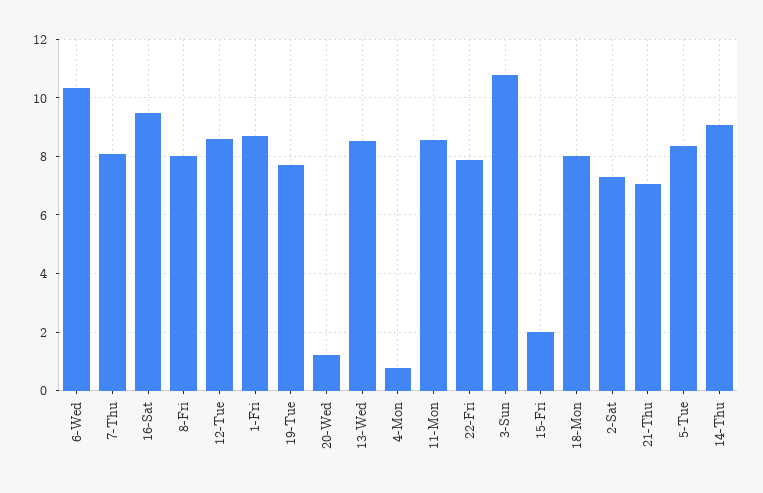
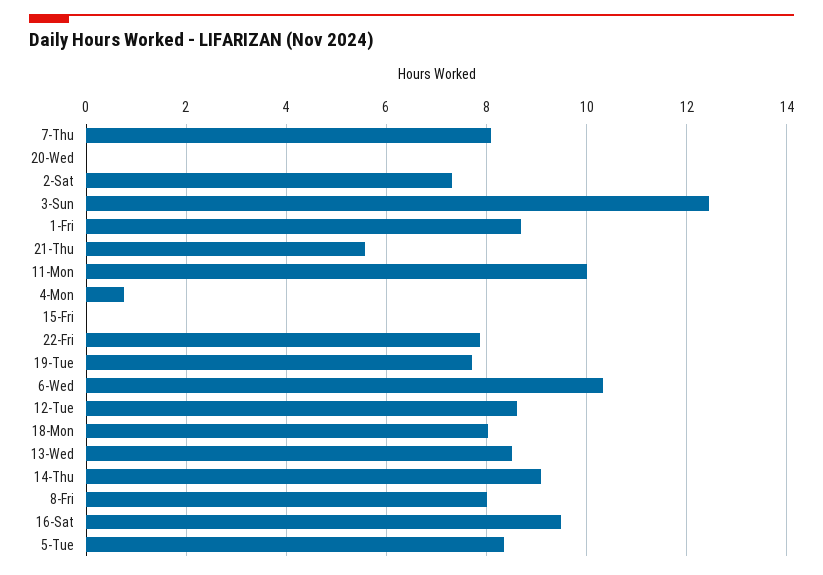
  {
    "6-Wed": 10.4,
    "7-Thu": 8,
    "16-Sat": 9.4,
    "8-Fri": 8,
    "12-Tue": 8.6,
    "1-Fri": 8.6,
    "19-Tue": 7.8,
-   "20-Wed": 1.25,
+   "20-Wed": 0,
    "13-Wed": 8.6,
    "4-Mon": 0.8,
-   "11-Mon": 8.5,
+   "11-Mon": 10,
    "22-Fri": 7.8,
-   "3-Sun": 10.75,
+   "3-Sun": 12.4,
-   "15-Fri": 2,
+   "15-Fri": 0,
    "18-Mon": 8,
    "2-Sat": 7.4,
-   "21-Thu": 7,
+   "21-Thu": 5.6,
    "5-Tue": 8.4,
    "14-Thu": 9
  }

